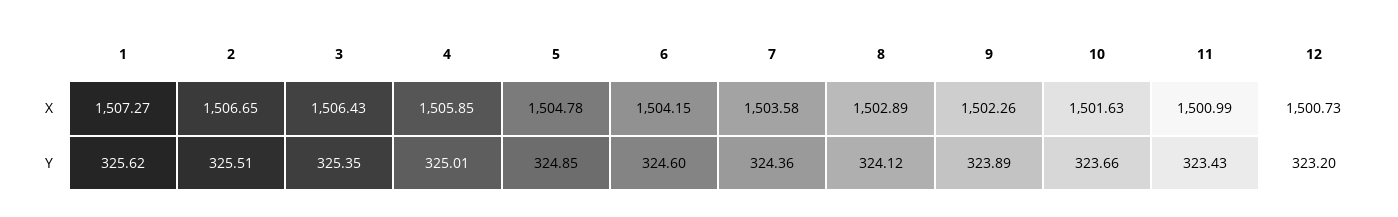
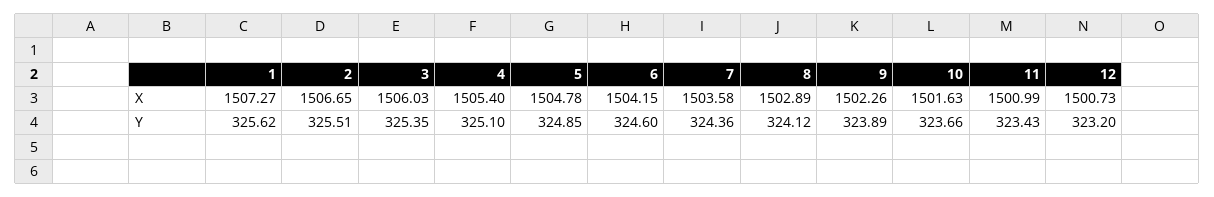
  {
    "1": {
      "X": 1507.27,
      "Y": 325.62
    },
    "2": {
      "X": 1506.65,
      "Y": 325.51
    },
    "3": {
-     "X": 1506.43,
+     "X": 1506.03,
      "Y": 325.35
    },
    "4": {
-     "X": 1505.85,
+     "X": 1505.4,
-     "Y": 325.01
+     "Y": 325.1
    },
    "5": {
      "X": 1504.78,
      "Y": 324.85
    },
    "6": {
      "X": 1504.15,
      "Y": 324.6
    },
    "7": {
      "X": 1503.58,
      "Y": 324.36
    },
    "8": {
      "X": 1502.89,
      "Y": 324.12
    },
    "9": {
      "X": 1502.26,
      "Y": 323.89
    },
    "10": {
      "X": 1501.63,
      "Y": 323.66
    },
    "11": {
      "X": 1500.99,
      "Y": 323.43
    },
    "12": {
      "X": 1500.73,
      "Y": 323.2
    }
  }

